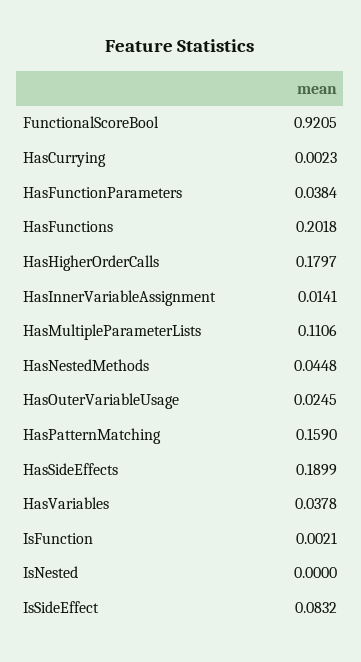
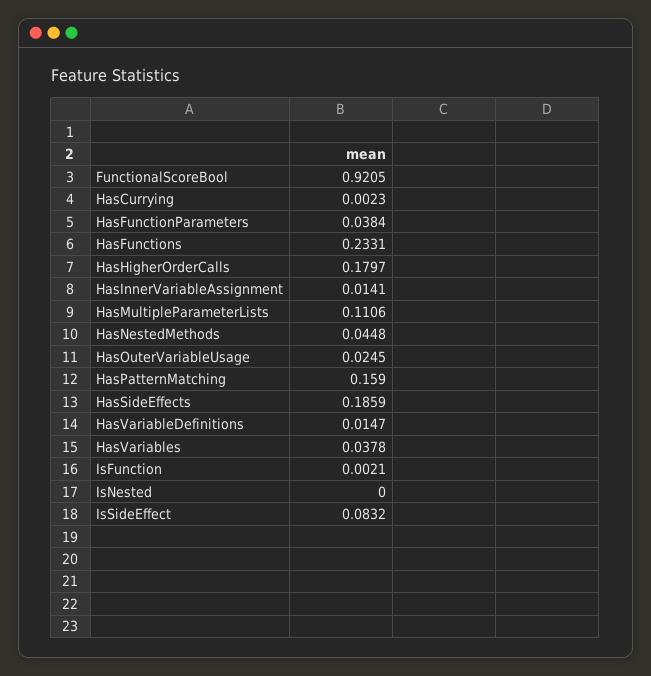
  {
    "FunctionalScoreBool": 0.9205,
    "HasCurrying": 0.0023,
    "HasFunctionParameters": 0.0384,
-   "HasFunctions": 0.2018,
+   "HasFunctions": 0.2331,
    "HasHigherOrderCalls": 0.1797,
    "HasInnerVariableAssignment": 0.0141,
    "HasMultipleParameterLists": 0.1106,
    "HasNestedMethods": 0.0448,
    "HasOuterVariableUsage": 0.0245,
    "HasPatternMatching": 0.159,
-   "HasSideEffects": 0.1899,
+   "HasSideEffects": 0.1859,
    "HasVariables": 0.0378,
    "IsFunction": 0.0021,
    "IsNested": 0,
-   "IsSideEffect": 0.0832
+   "IsSideEffect": 0.0832,
+   "HasVariableDefinitions": 0.0147
  }

